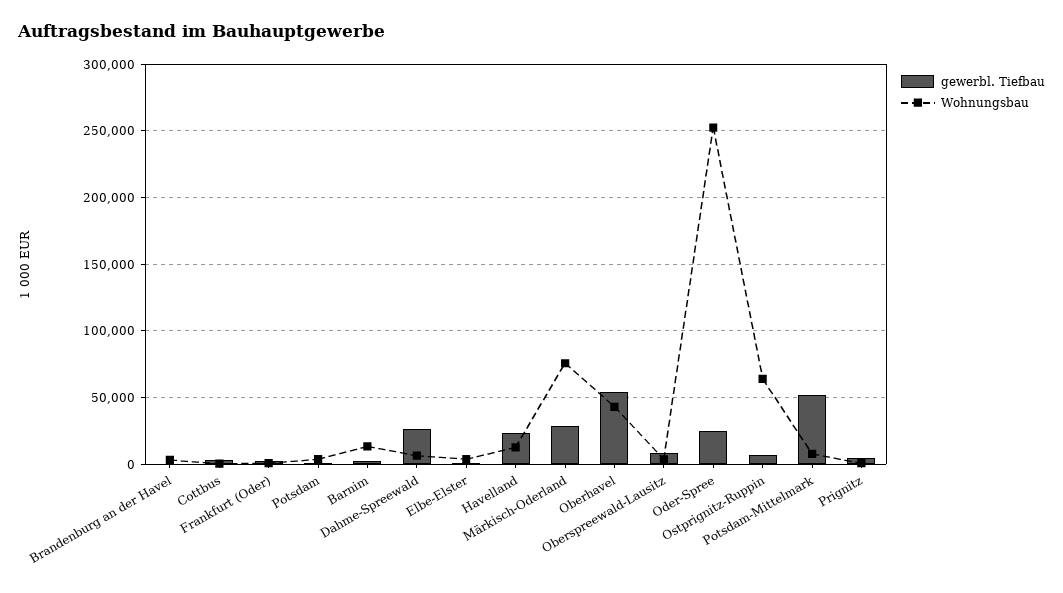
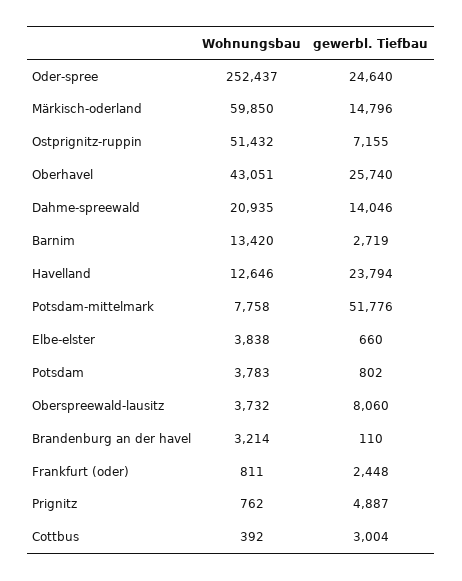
  {
    "gewerbl. Tiefbau": {
      "Brandenburg an der Havel": 110,
      "Cottbus": 3004,
      "Frankfurt (Oder)": 2448,
      "Potsdam": 802,
      "Barnim": 2719,
-     "Dahme-Spreewald": 25000,
+     "Dahme-Spreewald": 14046,
      "Elbe-Elster": 660,
      "Havelland": 23794,
-     "Märkisch-Oderland": 30000,
+     "Märkisch-Oderland": 14796,
-     "Oberhavel": 55000,
+     "Oberhavel": 25740,
      "Oberspreewald-Lausitz": 8060,
      "Oder-Spree": 24640,
      "Ostprignitz-Ruppin": 7155,
      "Potsdam-Mittelmark": 51776,
      "Prignitz": 4887
    },
    "Wohnungsbau": {
      "Brandenburg an der Havel": 3214,
      "Cottbus": 392,
      "Frankfurt (Oder)": 811,
      "Potsdam": 3783,
      "Barnim": 13420,
-     "Dahme-Spreewald": 5000,
+     "Dahme-Spreewald": 20935,
      "Elbe-Elster": 3838,
      "Havelland": 12646,
-     "Märkisch-Oderland": 75000,
+     "Märkisch-Oderland": 59850,
      "Oberhavel": 43051,
      "Oberspreewald-Lausitz": 3732,
      "Oder-Spree": 252437,
-     "Ostprignitz-Ruppin": 65000,
+     "Ostprignitz-Ruppin": 51432,
      "Potsdam-Mittelmark": 7758,
      "Prignitz": 762
    }
  }

